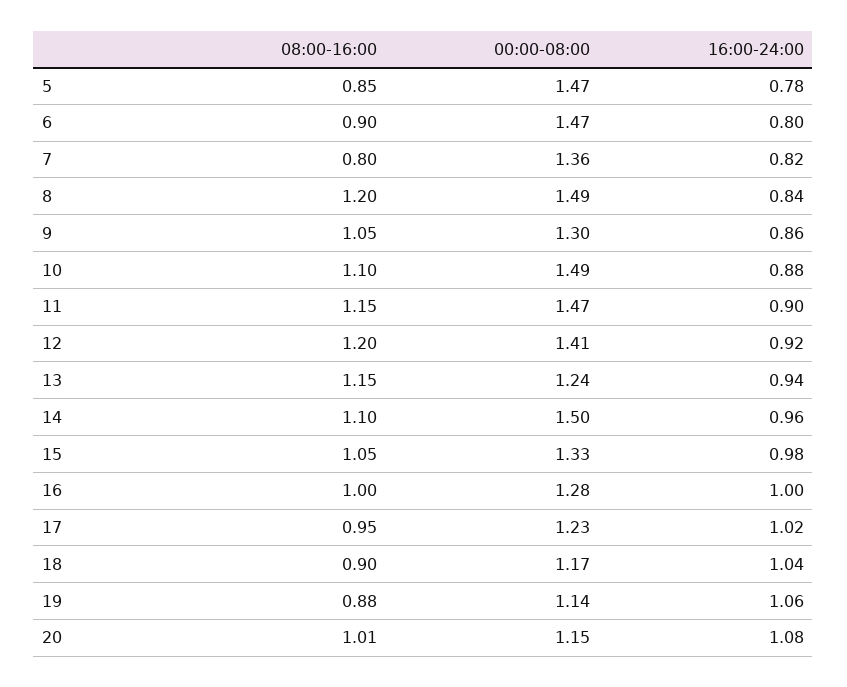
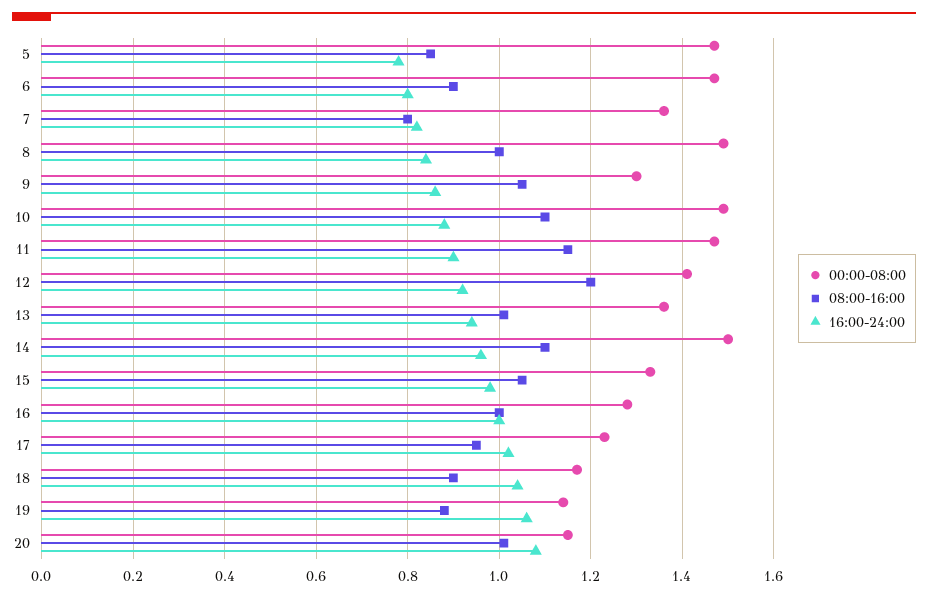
  {
    "08:00-16:00": {
      "5": 0.85,
      "6": 0.9,
      "7": 0.8,
-     "8": 1.2,
+     "8": 1,
      "9": 1.05,
      "10": 1.1,
      "11": 1.15,
      "12": 1.2,
-     "13": 1.15,
+     "13": 1,
      "14": 1.1,
      "15": 1.05,
      "16": 1,
      "17": 0.95,
      "18": 0.9,
      "19": 0.88,
      "20": 1.01
    },
    "00:00-08:00": {
      "5": 1.47,
      "6": 1.47,
      "7": 1.36,
      "8": 1.49,
      "9": 1.3,
      "10": 1.49,
      "11": 1.47,
      "12": 1.41,
-     "13": 1.24,
+     "13": 1.35,
      "14": 1.5,
      "15": 1.33,
      "16": 1.28,
      "17": 1.23,
      "18": 1.17,
      "19": 1.14,
      "20": 1.15
    },
    "16:00-24:00": {
      "5": 0.78,
      "6": 0.8,
      "7": 0.82,
      "8": 0.84,
      "9": 0.86,
      "10": 0.88,
      "11": 0.9,
      "12": 0.92,
      "13": 0.94,
      "14": 0.96,
      "15": 0.98,
      "16": 1,
      "17": 1.02,
      "18": 1.04,
      "19": 1.06,
      "20": 1.08
    }
  }

